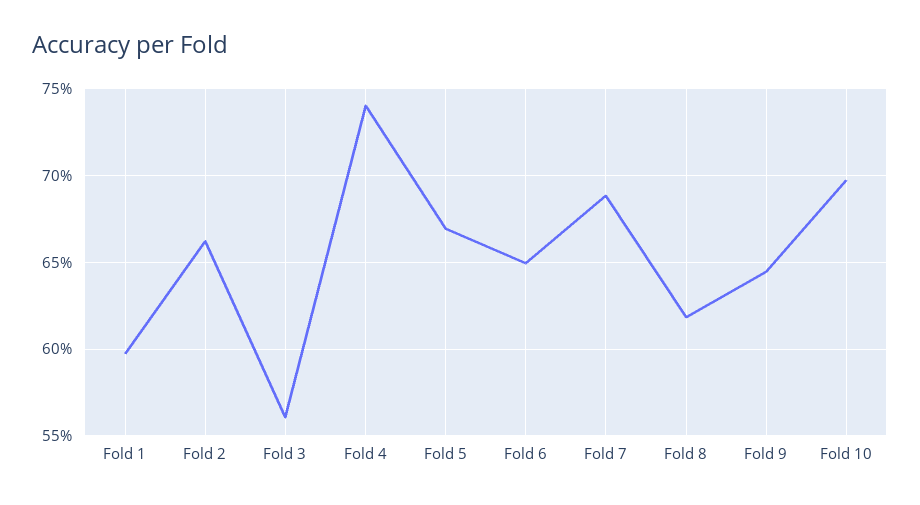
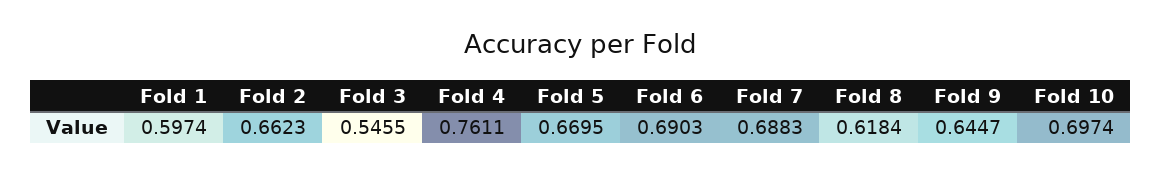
  {
    "Fold 1": 0.5974,
    "Fold 2": 0.6623,
-   "Fold 3": 0.56,
+   "Fold 3": 0.5455,
-   "Fold 4": 0.74,
+   "Fold 4": 0.7611,
    "Fold 5": 0.6695,
-   "Fold 6": 0.65,
+   "Fold 6": 0.6903,
    "Fold 7": 0.6883,
    "Fold 8": 0.6184,
    "Fold 9": 0.6447,
    "Fold 10": 0.6974
  }

